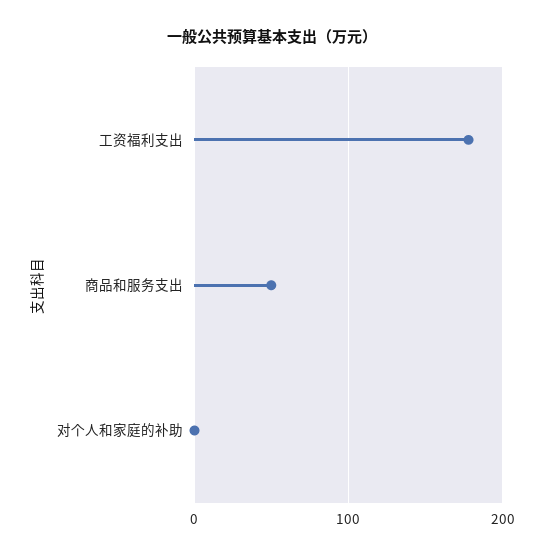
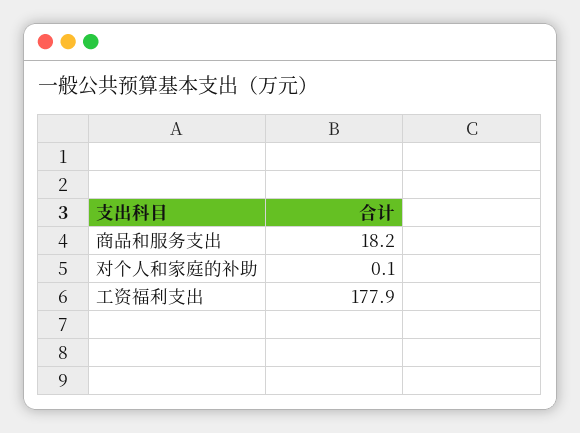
  {
    "工资福利支出": 177.9,
-   "商品和服务支出": 50,
+   "商品和服务支出": 18.2,
    "对个人和家庭的补助": 0.1
  }

